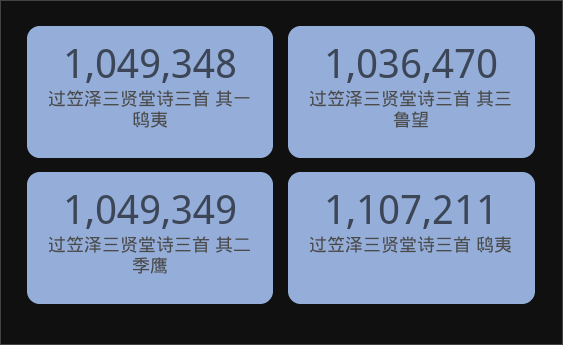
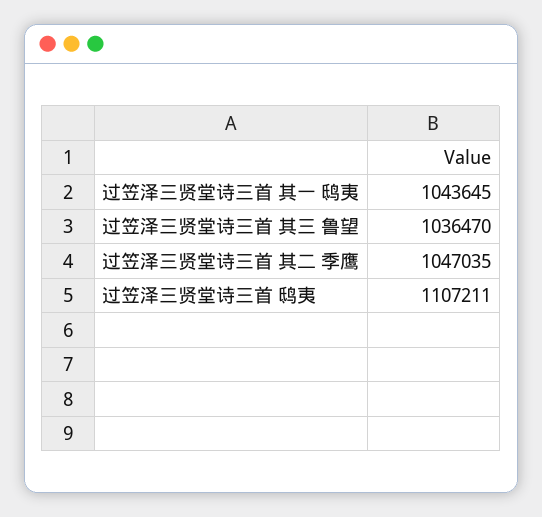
  {
-   "过笠泽三贤堂诗三首 其一 鸱夷": 1049348,
+   "过笠泽三贤堂诗三首 其一 鸱夷": 1043645,
    "过笠泽三贤堂诗三首 其三 鲁望": 1036470,
-   "过笠泽三贤堂诗三首 其二 季鹰": 1049349,
+   "过笠泽三贤堂诗三首 其二 季鹰": 1047035,
    "过笠泽三贤堂诗三首 鸱夷": 1107211
  }

